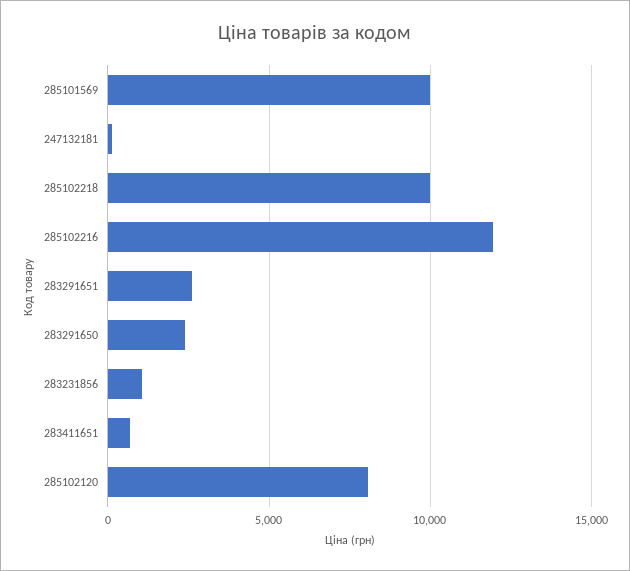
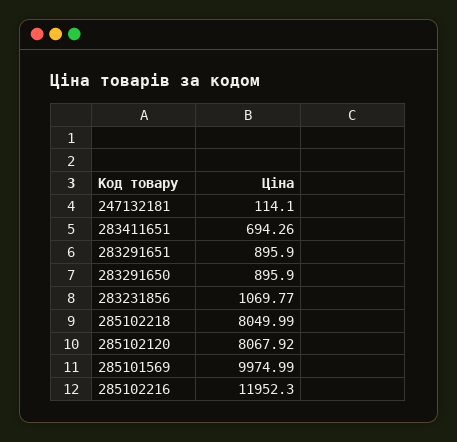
  {
    "285101569": 9974.99,
    "247132181": 114.1,
-   "285102218": 10000,
+   "285102218": 8049.99,
    "285102216": 11952.3,
-   "283291651": 2500,
+   "283291651": 895.9,
-   "283291650": 2500,
+   "283291650": 895.9,
    "283231856": 1069.77,
    "283411651": 694.26,
    "285102120": 8067.92
  }

